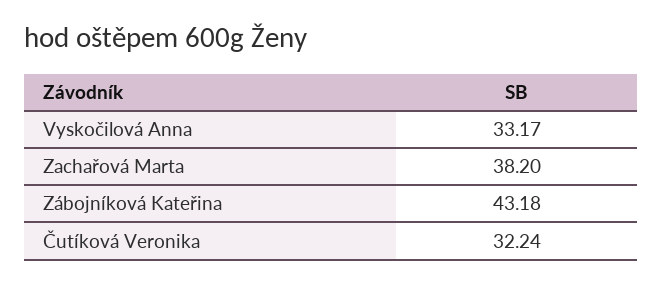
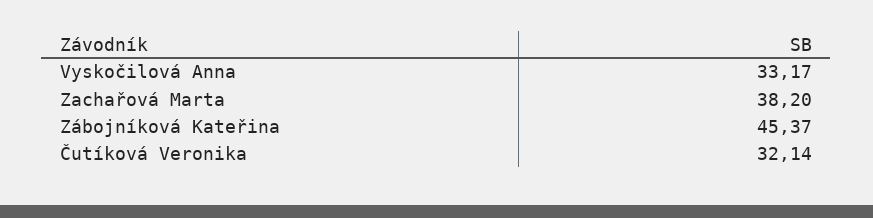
  {
    "Vyskočilová Anna": 33.17,
    "Zachařová Marta": 38.2,
-   "Zábojníková Kateřina": 43.18,
+   "Zábojníková Kateřina": 45.37,
-   "Čutíková Veronika": 32.24
+   "Čutíková Veronika": 32.14
  }

